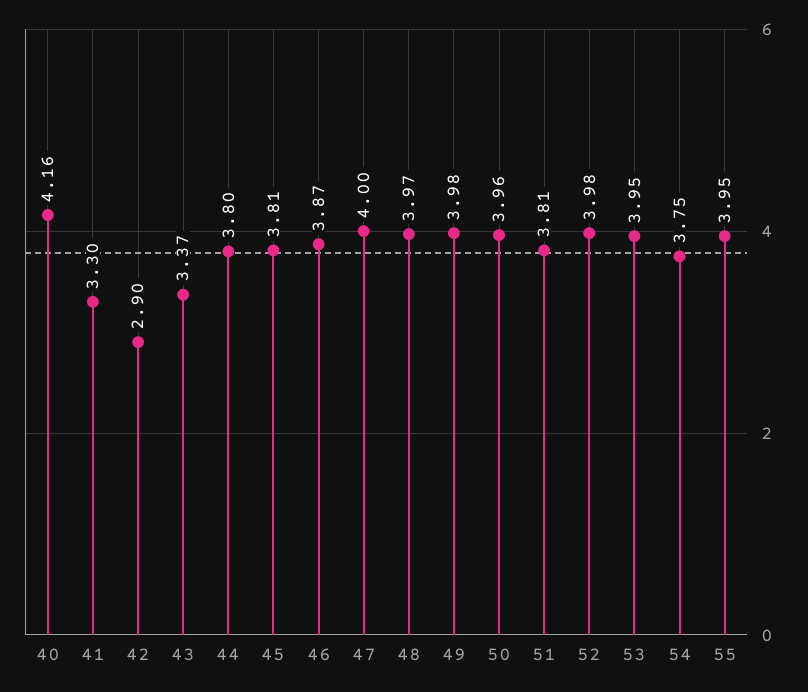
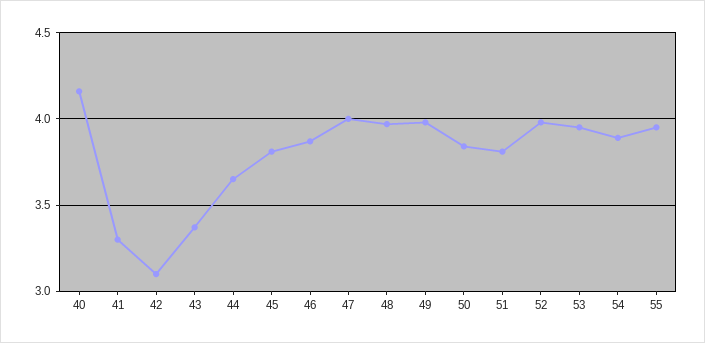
  {
    "40": 4.16,
    "41": 3.3,
-   "42": 2.9,
+   "42": 3.1,
    "43": 3.37,
-   "44": 3.8,
+   "44": 3.65,
    "45": 3.81,
    "46": 3.87,
    "47": 4,
    "48": 3.97,
    "49": 3.98,
-   "50": 3.96,
+   "50": 3.85,
    "51": 3.81,
    "52": 3.98,
    "53": 3.95,
-   "54": 3.75,
+   "54": 3.9,
    "55": 3.95
  }

